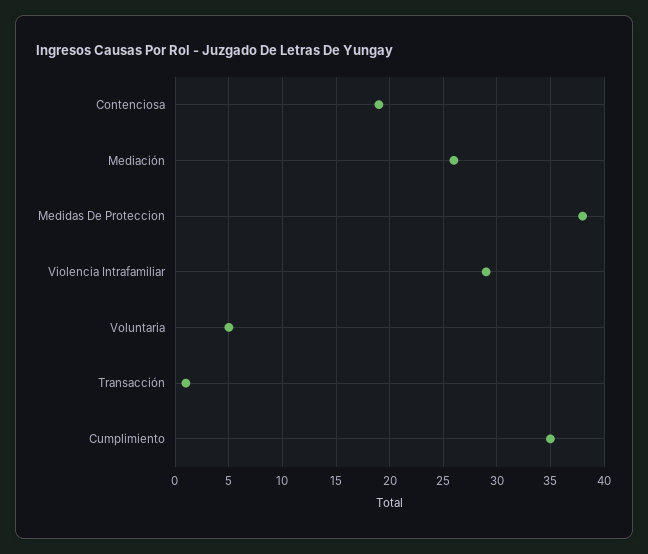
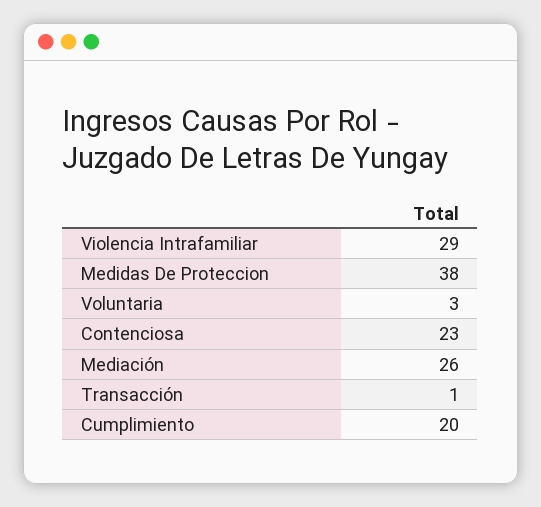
  {
-   "Contenciosa": 19,
+   "Contenciosa": 23,
    "Mediación": 26,
    "Medidas De Proteccion": 38,
    "Violencia Intrafamiliar": 29,
-   "Voluntaria": 5,
+   "Voluntaria": 3,
    "Transacción": 1,
-   "Cumplimiento": 35
+   "Cumplimiento": 20
  }

